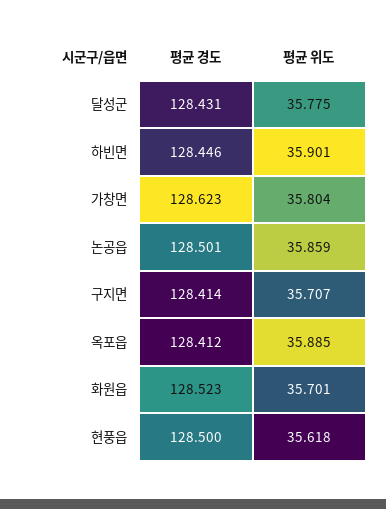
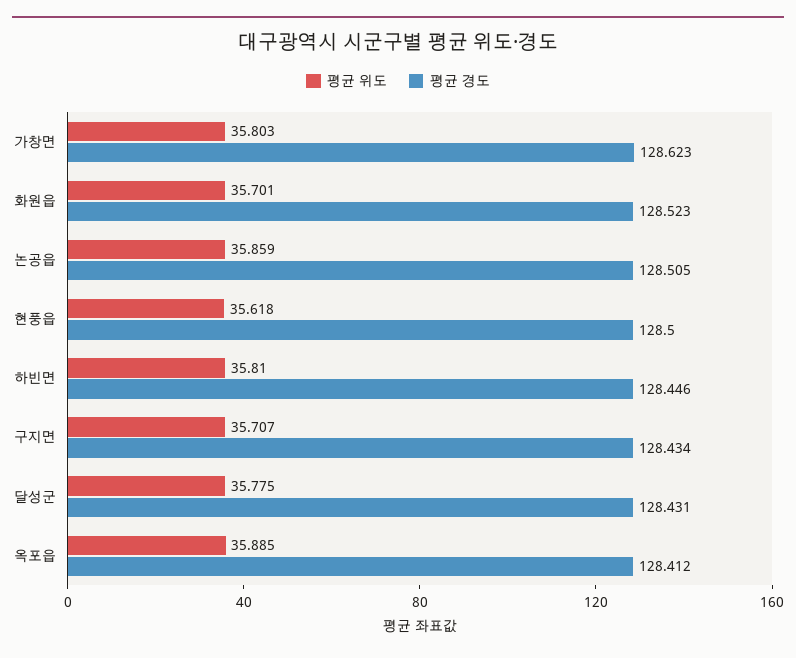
  {
    "평균 경도": {
      "달성군": 128.431,
      "하빈면": 128.446,
      "가창면": 128.623,
-     "논공읍": 128.501,
+     "논공읍": 128.505,
-     "구지면": 128.414,
+     "구지면": 128.434,
      "옥포읍": 128.412,
      "화원읍": 128.523,
      "현풍읍": 128.5
    },
    "평균 위도": {
      "달성군": 35.775,
-     "하빈면": 35.901,
+     "하빈면": 35.81,
-     "가창면": 35.804,
+     "가창면": 35.803,
      "논공읍": 35.859,
      "구지면": 35.707,
      "옥포읍": 35.885,
      "화원읍": 35.701,
      "현풍읍": 35.618
    }
  }

